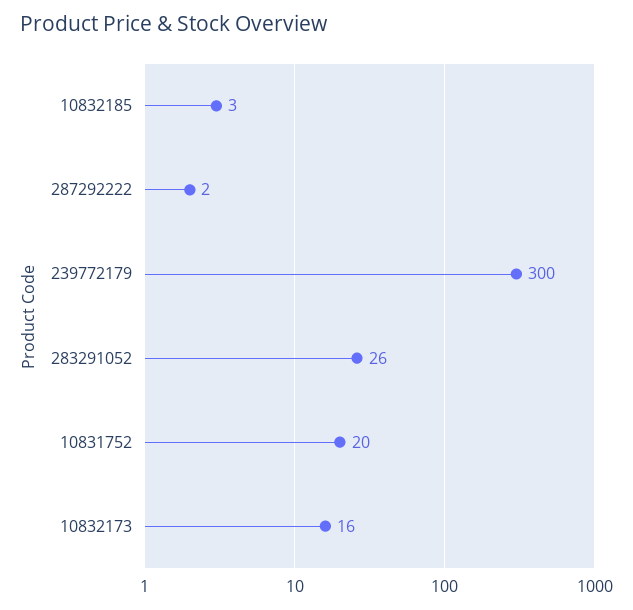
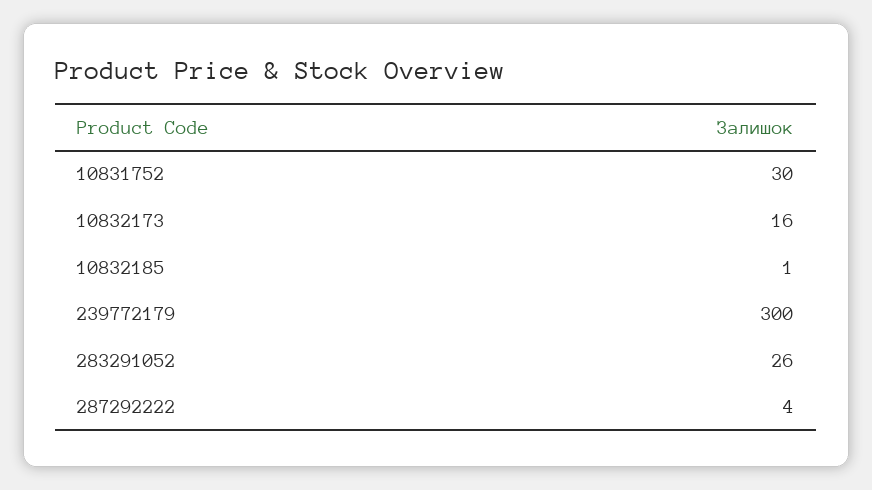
  {
-   "10832185": 3,
+   "10832185": 1,
-   "287292222": 2,
+   "287292222": 4,
    "239772179": 300,
    "283291052": 26,
-   "10831752": 20,
+   "10831752": 30,
    "10832173": 16
  }

